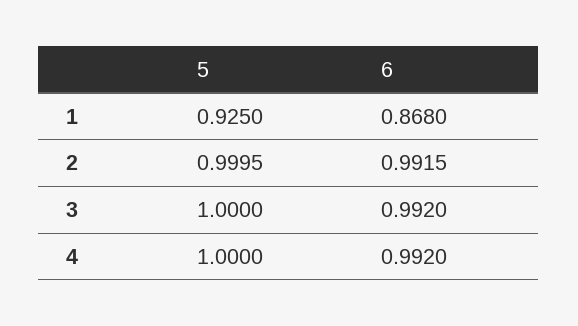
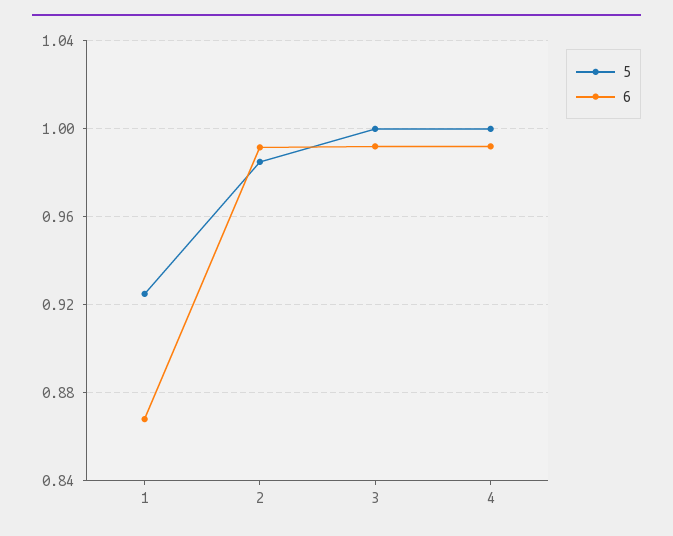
  {
    "5": {
      "1": 0.925,
-     "2": 0.9995,
+     "2": 0.985,
      "3": 1,
      "4": 1
    },
    "6": {
      "1": 0.868,
      "2": 0.9915,
      "3": 0.992,
      "4": 0.992
    }
  }

